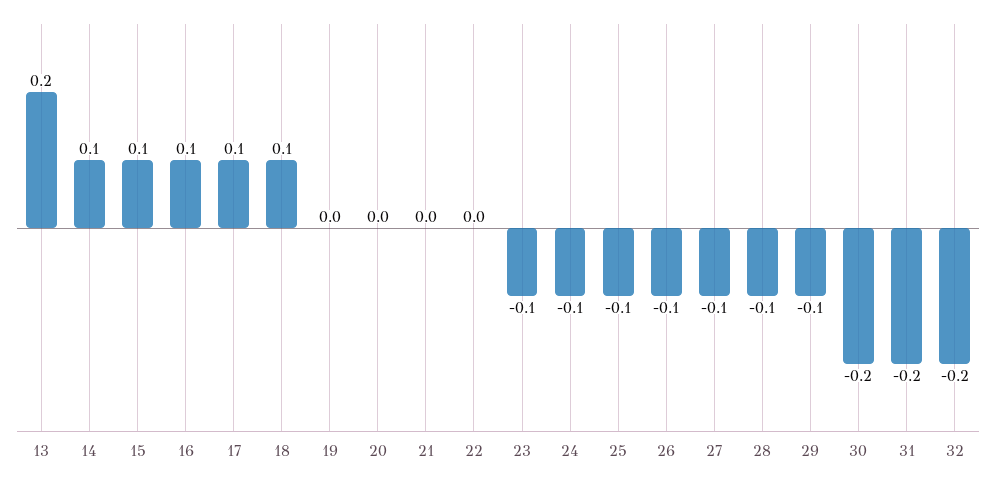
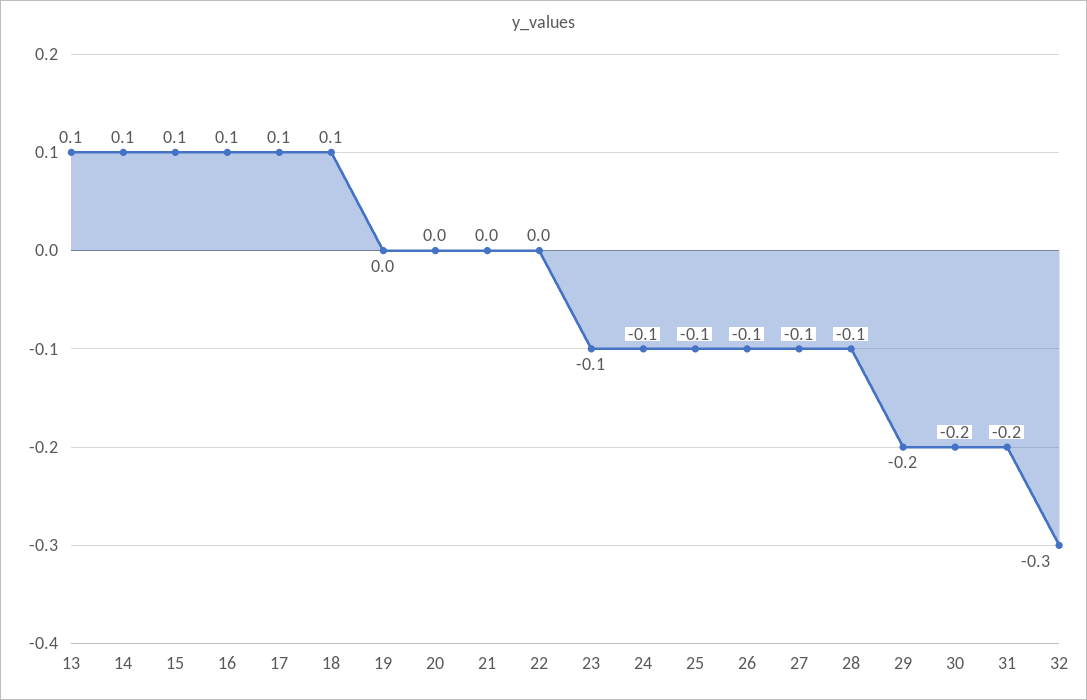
  {
-   "13": 0.2,
+   "13": 0.1,
    "14": 0.1,
    "15": 0.1,
    "16": 0.1,
    "17": 0.1,
    "18": 0.1,
    "19": 0,
    "20": 0,
    "21": 0,
    "22": 0,
    "23": -0.1,
    "24": -0.1,
    "25": -0.1,
    "26": -0.1,
    "27": -0.1,
    "28": -0.1,
-   "29": -0.1,
+   "29": -0.2,
    "30": -0.2,
    "31": -0.2,
-   "32": -0.2
+   "32": -0.3
  }

